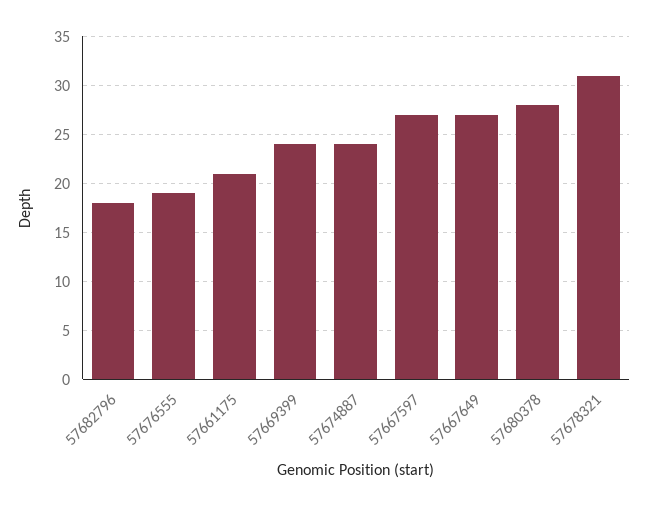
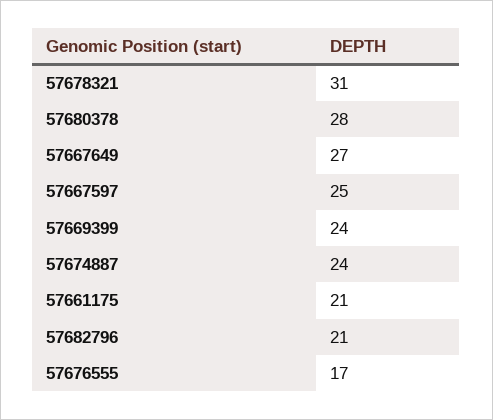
  {
-   "57682796": 18,
+   "57682796": 21,
-   "57676555": 19,
+   "57676555": 17,
    "57661175": 21,
    "57669399": 24,
    "57674887": 24,
-   "57667597": 27,
+   "57667597": 25,
    "57667649": 27,
    "57680378": 28,
    "57678321": 31
  }

